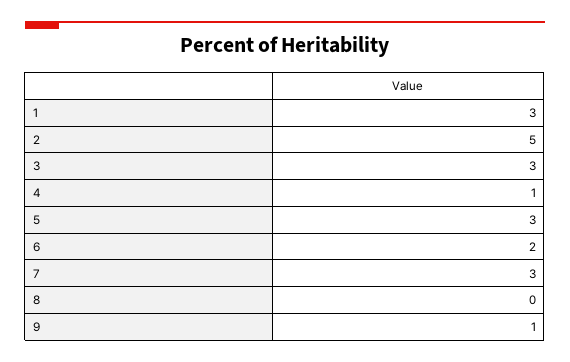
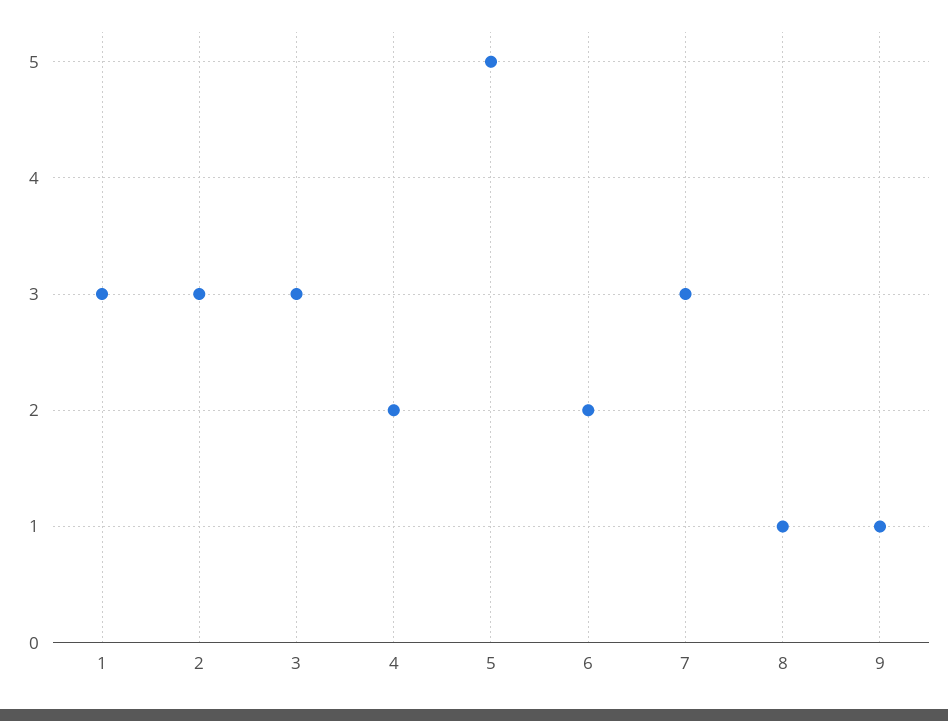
  {
    "1": 3,
-   "2": 5,
+   "2": 3,
    "3": 3,
-   "4": 1,
+   "4": 2,
-   "5": 3,
+   "5": 5,
    "6": 2,
    "7": 3,
-   "8": 0,
+   "8": 1,
    "9": 1
  }

